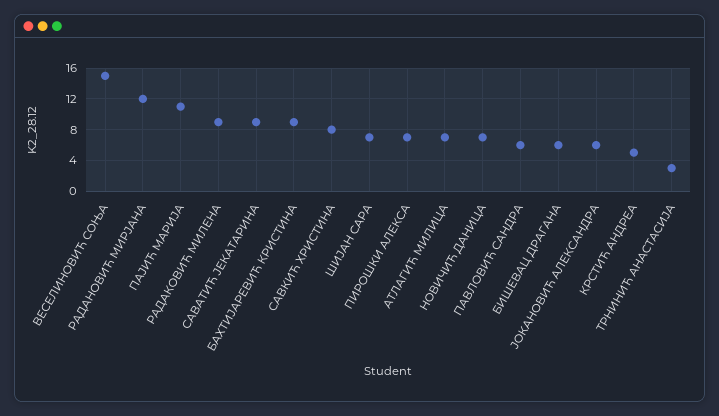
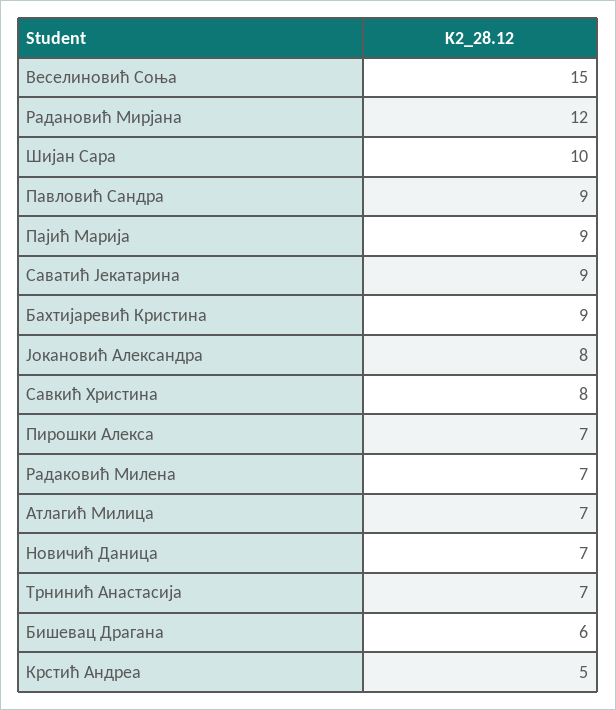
  {
    "ВЕСЕЛИНОВИЋ СОЊА": 15,
    "РАДАНОВИЋ МИРЈАНА": 12,
-   "ПАЈИЋ МАРИЈА": 11,
+   "ПАЈИЋ МАРИЈА": 9,
-   "РАДАКОВИЋ МИЛЕНА": 9,
+   "РАДАКОВИЋ МИЛЕНА": 7,
    "САВАТИЋ ЈЕКАТАРИНА": 9,
    "БАХТИЈАРЕВИЋ КРИСТИНА": 9,
    "САВКИЋ ХРИСТИНА": 8,
-   "ШИЈАН САРА": 7,
+   "ШИЈАН САРА": 10,
    "ПИРОШКИ АЛЕКСА": 7,
    "АТЛАГИЋ МИЛИЦА": 7,
    "НОВИЧИЋ ДАНИЦА": 7,
-   "ПАВЛОВИЋ САНДРА": 6,
+   "ПАВЛОВИЋ САНДРА": 9,
    "БИШЕВАЦ ДРАГАНА": 6,
-   "ЈОКАНОВИЋ АЛЕКСАНДРА": 6,
+   "ЈОКАНОВИЋ АЛЕКСАНДРА": 8,
    "КРСТИЋ АНДРЕА": 5,
-   "ТРНИНИЋ АНАСТАСИЈА": 3
+   "ТРНИНИЋ АНАСТАСИЈА": 7
  }

